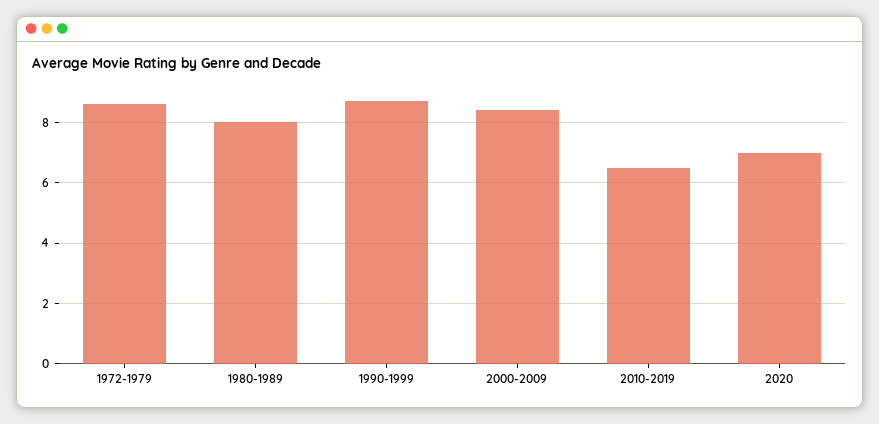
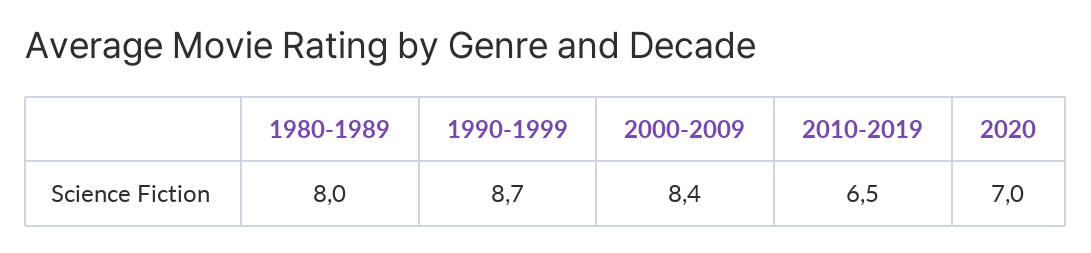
  {
-   "1972-1979": 8.5,
    "1980-1989": 8,
    "1990-1999": 8.7,
    "2000-2009": 8.4,
    "2010-2019": 6.5,
    "2020": 7
  }

